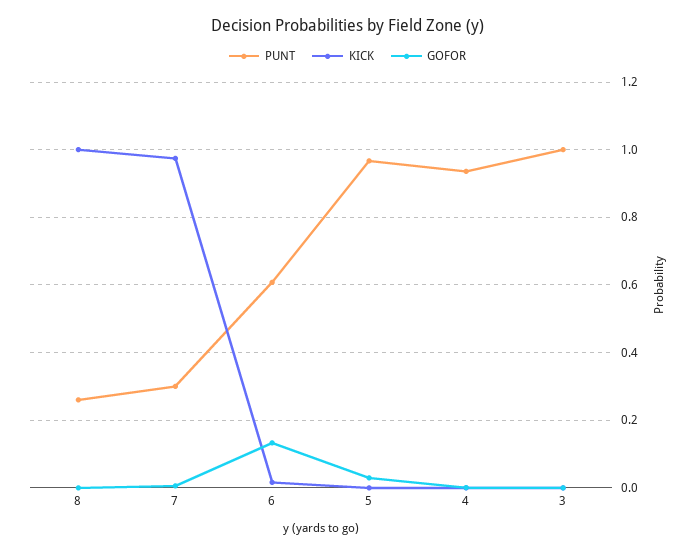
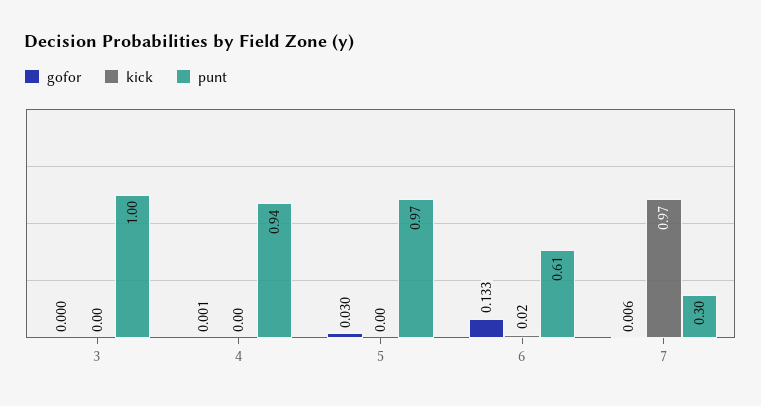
  {
    "PUNT": {
-     "8": 0.26,
      "7": 0.3,
      "6": 0.61,
      "5": 0.97,
      "4": 0.94,
      "3": 1
    },
    "KICK": {
-     "8": 1,
      "7": 0.97,
      "6": 0.02,
      "5": 0,
      "4": 0,
      "3": 0
    },
    "GOFOR": {
-     "8": 0,
      "7": 0.006,
      "6": 0.133,
      "5": 0.03,
      "4": 0.001,
      "3": 0
    }
  }

